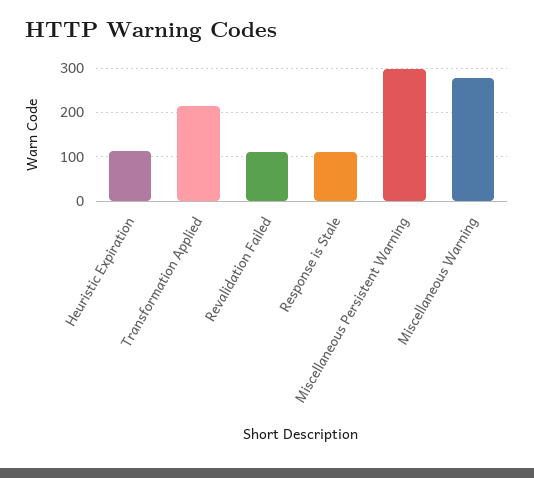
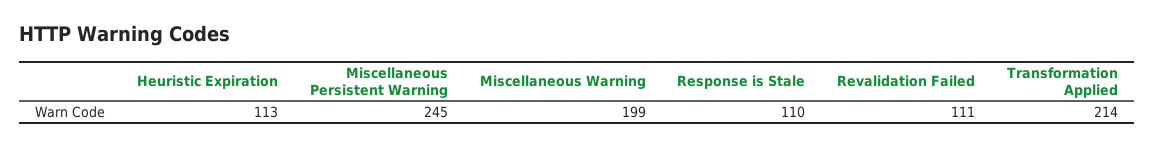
  {
    "Heuristic Expiration": 113,
    "Transformation Applied": 214,
    "Revalidation Failed": 111,
    "Response is Stale": 110,
-   "Miscellaneous Persistent Warning": 300,
+   "Miscellaneous Persistent Warning": 245,
-   "Miscellaneous Warning": 280
+   "Miscellaneous Warning": 199
  }

